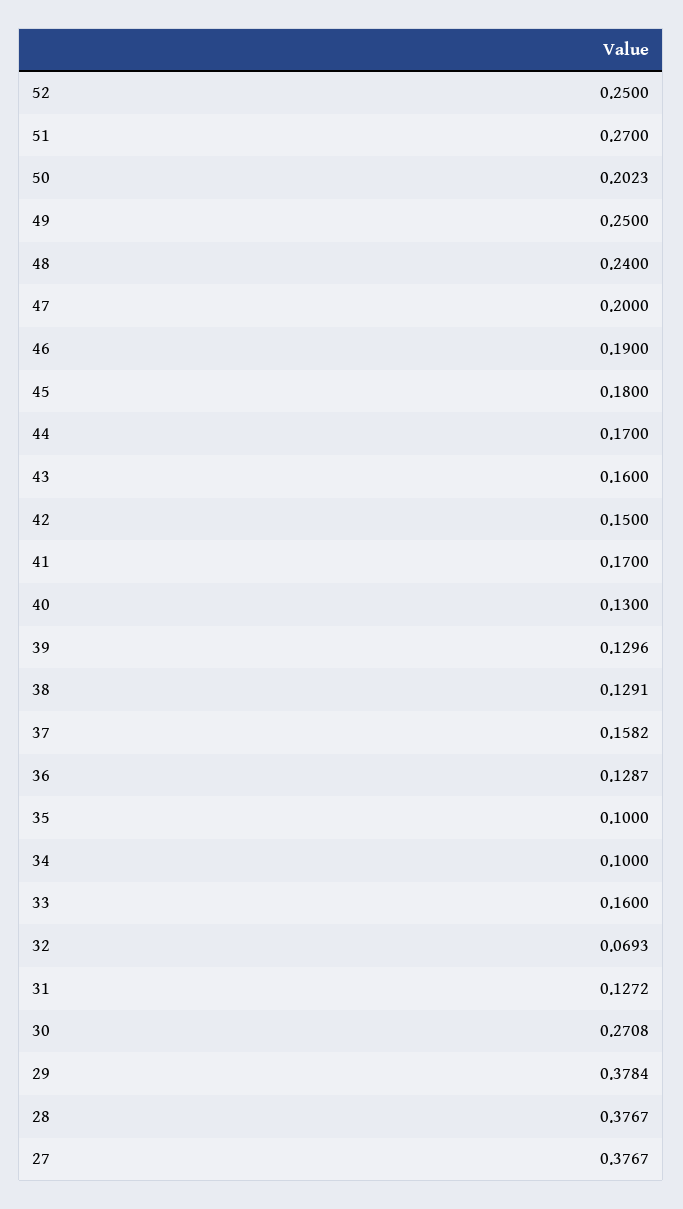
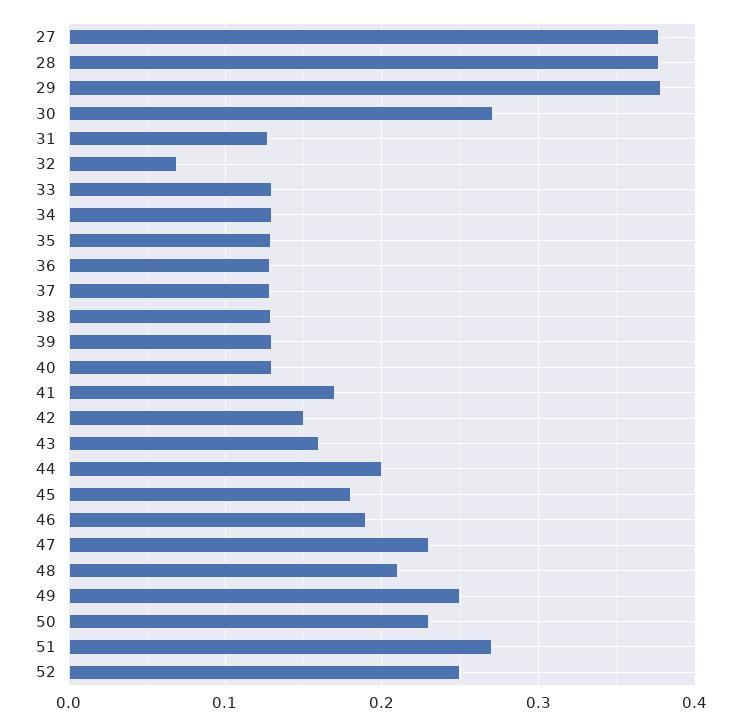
  {
    "52": 0.25,
    "51": 0.27,
-   "50": 0.2023,
+   "50": 0.23,
    "49": 0.25,
-   "48": 0.24,
+   "48": 0.21,
-   "47": 0.2,
+   "47": 0.23,
    "46": 0.19,
    "45": 0.18,
-   "44": 0.17,
+   "44": 0.2,
    "43": 0.16,
    "42": 0.15,
    "41": 0.17,
    "40": 0.13,
    "39": 0.1296,
    "38": 0.1291,
-   "37": 0.1582,
+   "37": 0.13,
    "36": 0.1287,
-   "35": 0.1,
+   "35": 0.13,
-   "34": 0.1,
+   "34": 0.13,
-   "33": 0.16,
+   "33": 0.13,
    "32": 0.0693,
    "31": 0.1272,
    "30": 0.2708,
    "29": 0.3784,
    "28": 0.3767,
    "27": 0.3767
  }

